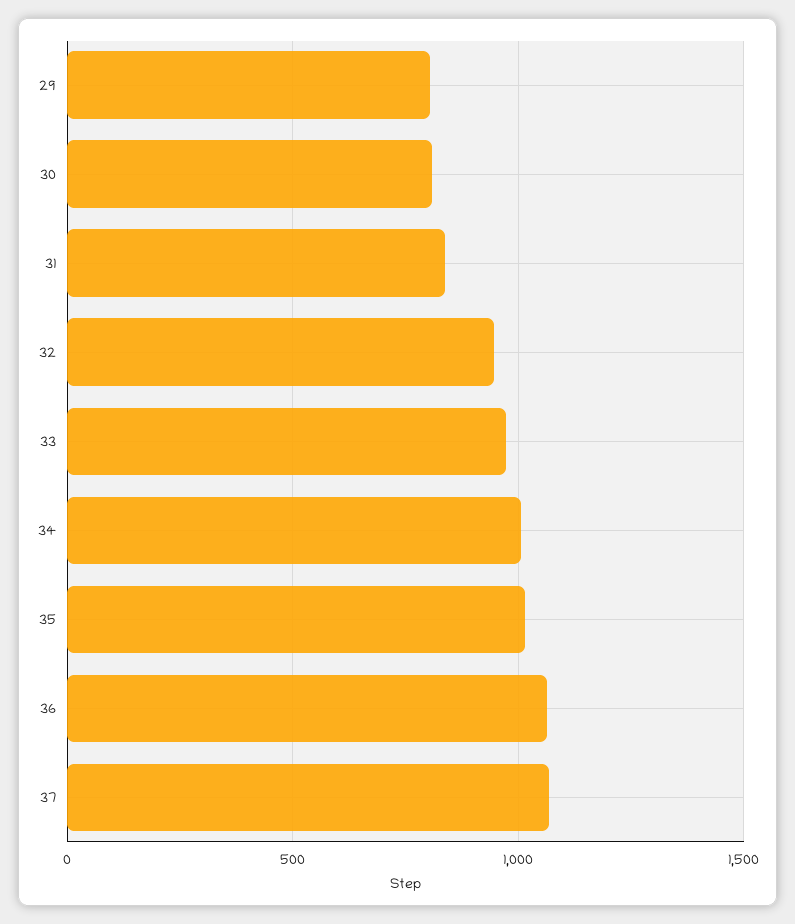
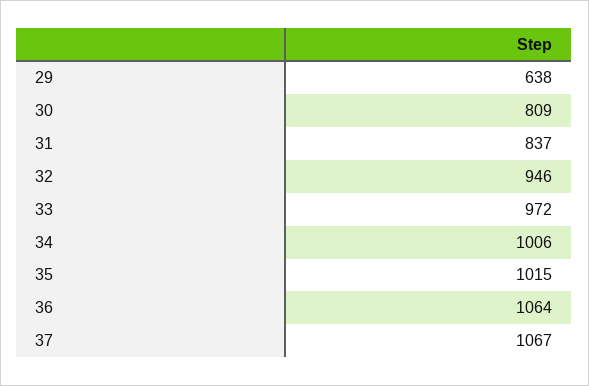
  {
-   "29": 800,
+   "29": 638,
    "30": 809,
    "31": 837,
    "32": 946,
    "33": 972,
    "34": 1006,
    "35": 1015,
    "36": 1064,
    "37": 1067
  }

